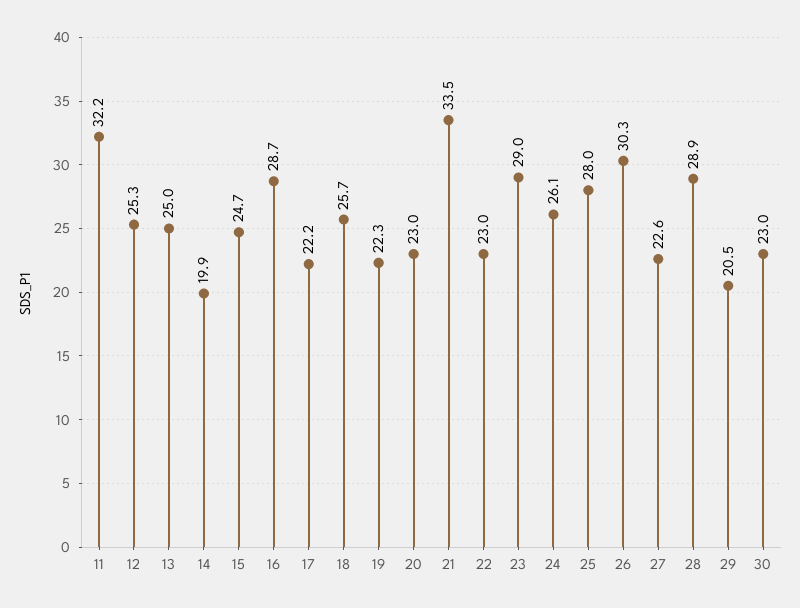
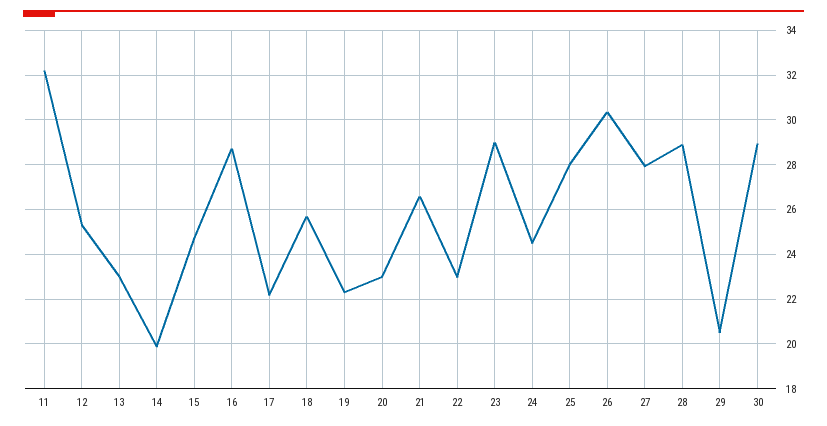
  {
    "11": 32.2,
    "12": 25.3,
-   "13": 25,
+   "13": 23,
    "14": 19.9,
    "15": 24.7,
    "16": 28.7,
    "17": 22.2,
    "18": 25.7,
    "19": 22.3,
    "20": 23,
-   "21": 33.5,
+   "21": 26.5,
    "22": 23,
    "23": 29,
-   "24": 26.1,
+   "24": 24.5,
    "25": 28,
    "26": 30.3,
-   "27": 22.6,
+   "27": 28,
    "28": 28.9,
    "29": 20.5,
-   "30": 23
+   "30": 29
  }

